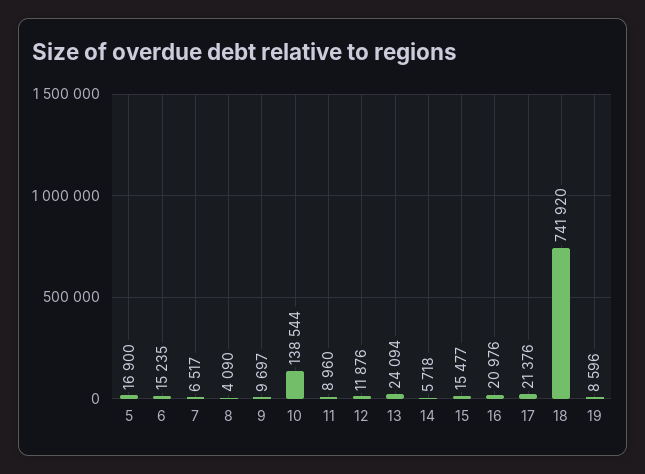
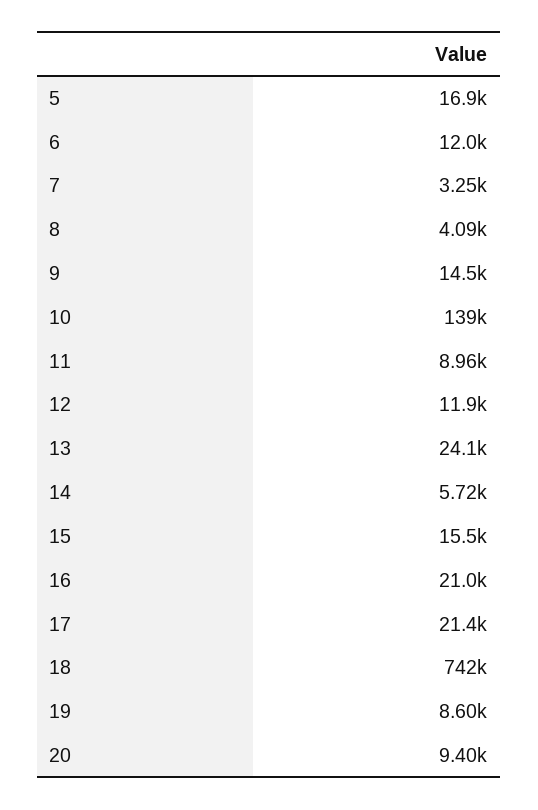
  {
    "5": 16900,
-   "6": 15235,
+   "6": 12000,
-   "7": 6517,
+   "7": 3250,
    "8": 4090,
-   "9": 9697,
+   "9": 14500,
    "10": 138544,
    "11": 8960,
    "12": 11876,
    "13": 24094,
    "14": 5718,
    "15": 15477,
    "16": 20976,
    "17": 21376,
    "18": 741920,
-   "19": 8596
+   "19": 8596,
+   "20": 9400
  }

